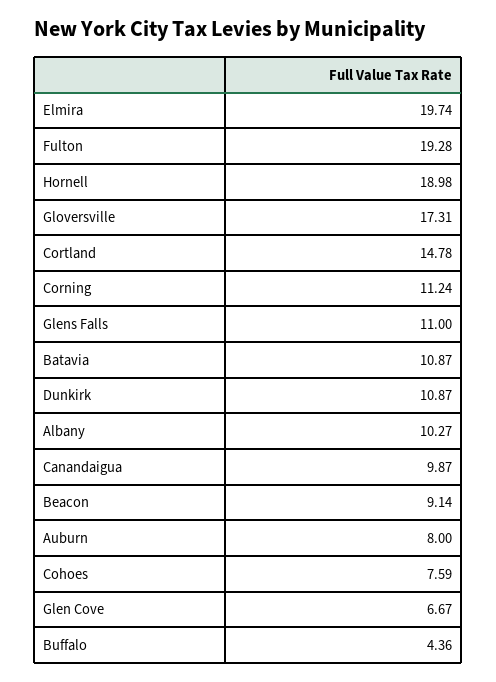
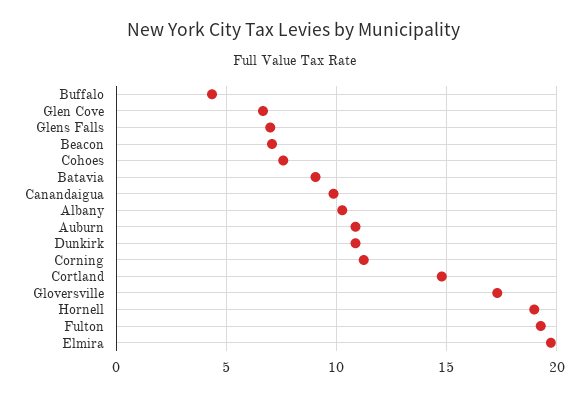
  {
    "Elmira": 19.74,
    "Fulton": 19.28,
    "Hornell": 18.98,
    "Gloversville": 17.31,
    "Cortland": 14.78,
    "Corning": 11.24,
-   "Glens Falls": 11,
+   "Glens Falls": 7,
-   "Batavia": 10.87,
+   "Batavia": 9,
    "Dunkirk": 10.87,
    "Albany": 10.27,
    "Canandaigua": 9.87,
-   "Beacon": 9.14,
+   "Beacon": 7,
-   "Auburn": 8,
+   "Auburn": 11,
    "Cohoes": 7.59,
    "Glen Cove": 6.67,
    "Buffalo": 4.36
  }

